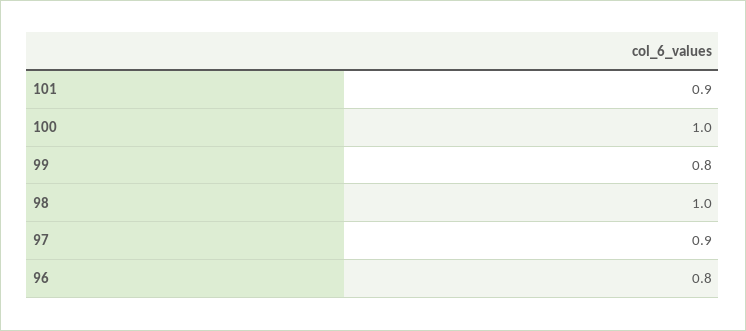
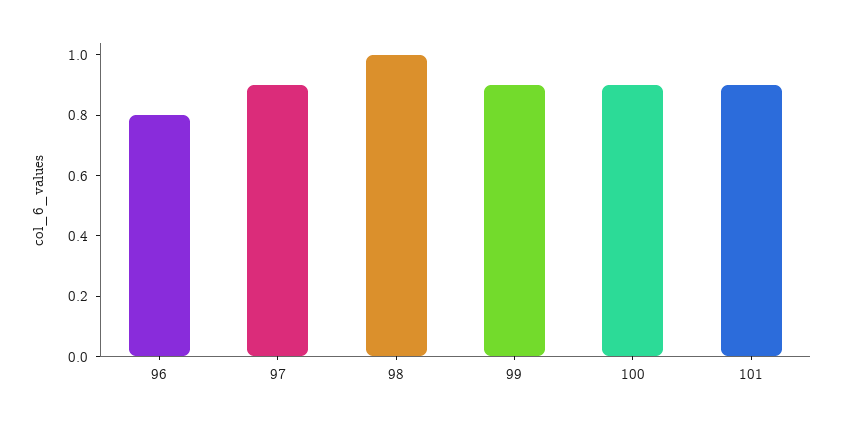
  {
    "101": 0.9,
-   "100": 1,
+   "100": 0.9,
-   "99": 0.8,
+   "99": 0.9,
    "98": 1,
    "97": 0.9,
    "96": 0.8
  }

